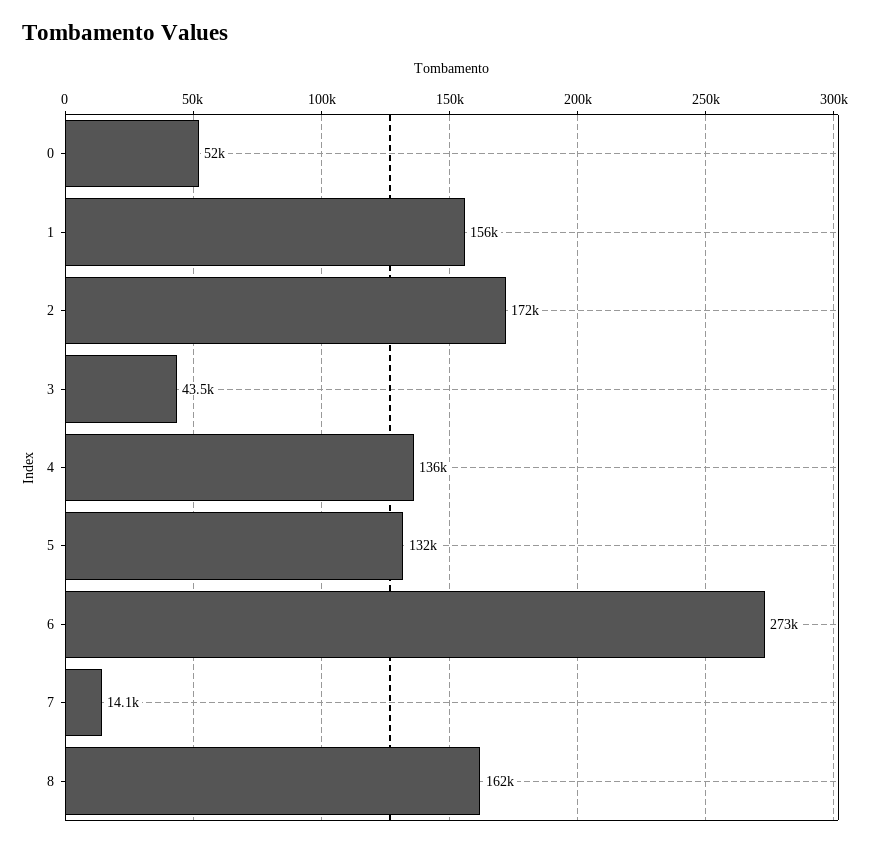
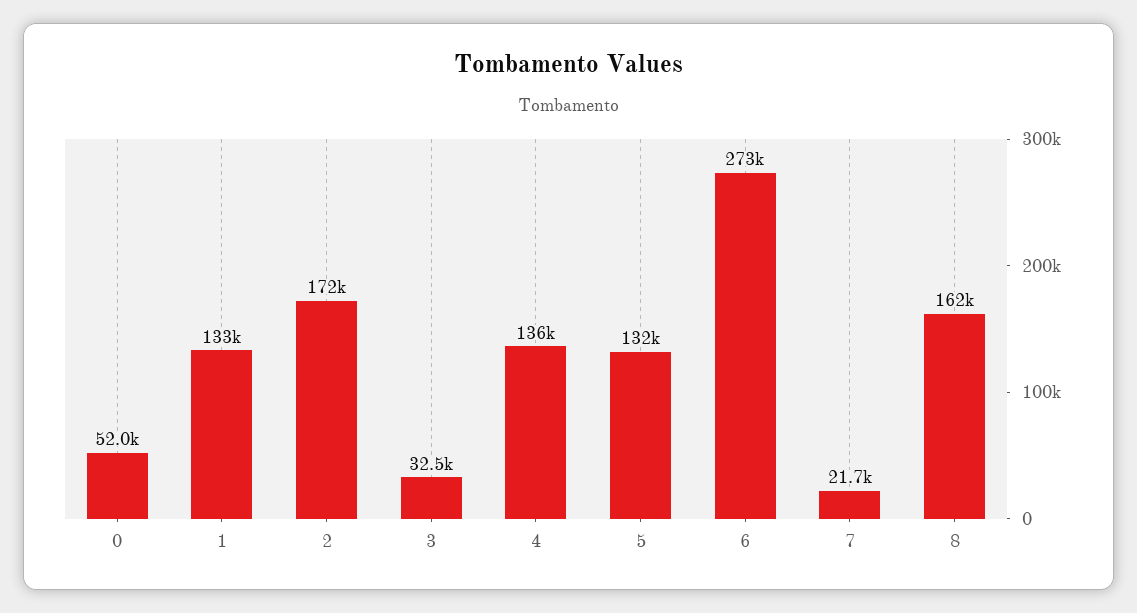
  {
    "0": 52000,
-   "1": 156000,
+   "1": 133000,
    "2": 172000,
-   "3": 43500,
+   "3": 32500,
    "4": 136000,
    "5": 132000,
    "6": 273000,
-   "7": 14100,
+   "7": 21700,
    "8": 162000
  }

